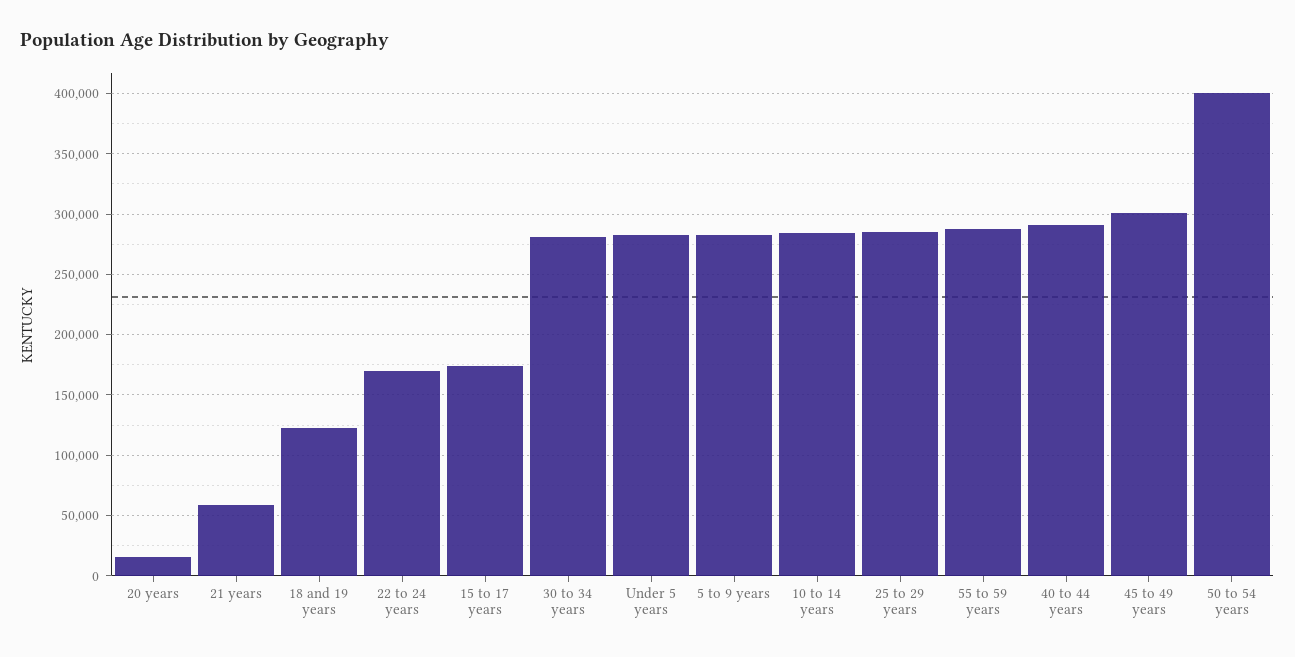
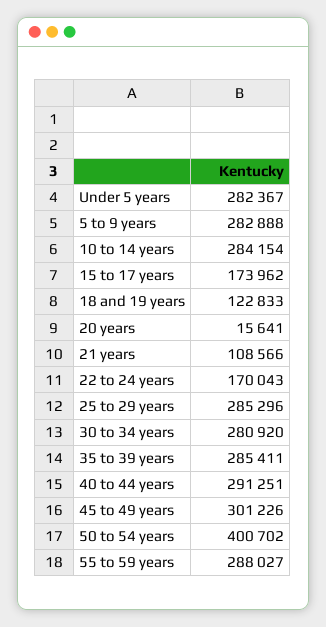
  {
    "20 years": 15641,
-   "21 years": 60000,
+   "21 years": 108566,
    "18 and 19 years": 122833,
    "22 to 24 years": 170043,
    "15 to 17 years": 173962,
    "30 to 34 years": 280920,
    "Under 5 years": 282367,
    "5 to 9 years": 282888,
    "10 to 14 years": 284154,
    "25 to 29 years": 285296,
    "55 to 59 years": 288027,
    "40 to 44 years": 291251,
    "45 to 49 years": 301226,
-   "50 to 54 years": 400702
+   "50 to 54 years": 400702,
+   "35 to 39 years": 285411
  }

